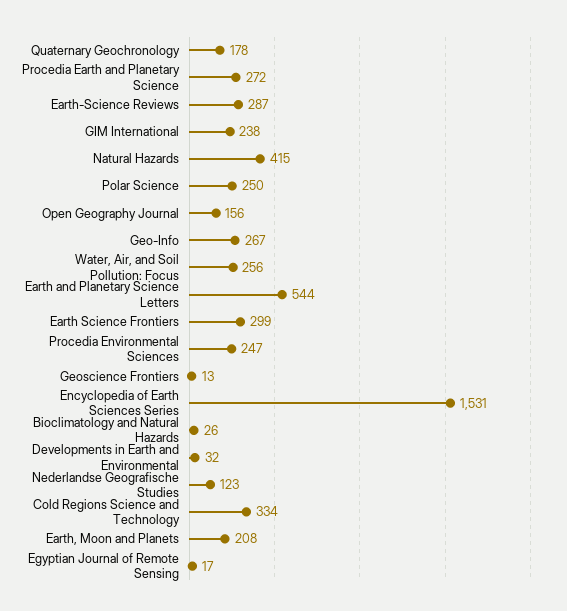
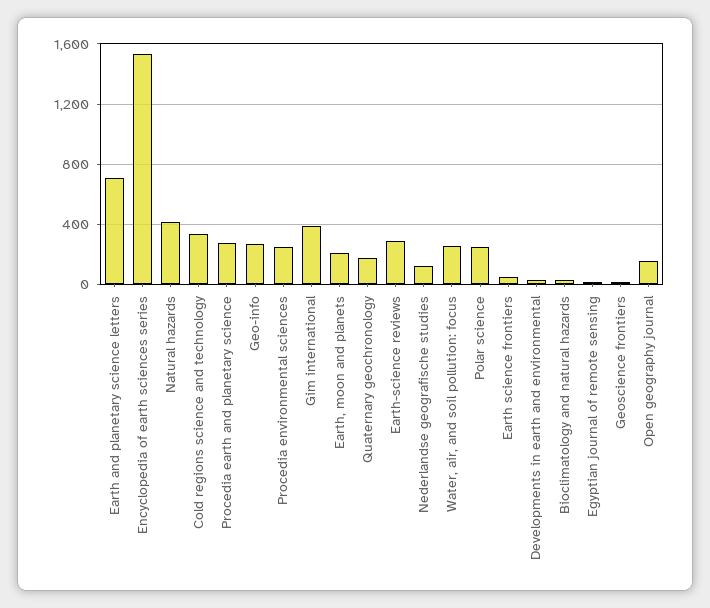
  {
    "Quaternary Geochronology": 178,
    "Procedia Earth and Planetary Science": 272,
    "Earth-Science Reviews": 287,
-   "GIM International": 238,
+   "GIM International": 400,
    "Natural Hazards": 415,
    "Polar Science": 250,
    "Open Geography Journal": 156,
    "Geo-Info": 267,
    "Water, Air, and Soil Pollution: Focus": 256,
-   "Earth and Planetary Science Letters": 544,
+   "Earth and Planetary Science Letters": 700,
-   "Earth Science Frontiers": 299,
+   "Earth Science Frontiers": 50,
    "Procedia Environmental Sciences": 247,
    "Geoscience Frontiers": 13,
    "Encyclopedia of Earth Sciences Series": 1531,
    "Bioclimatology and Natural Hazards": 26,
    "Developments in Earth and Environmental": 32,
    "Nederlandse Geografische Studies": 123,
    "Cold Regions Science and Technology": 334,
    "Earth, Moon and Planets": 208,
    "Egyptian Journal of Remote Sensing": 17
  }

